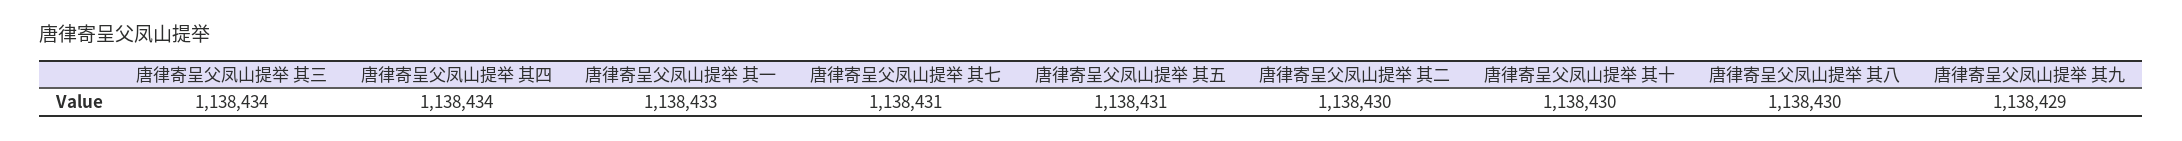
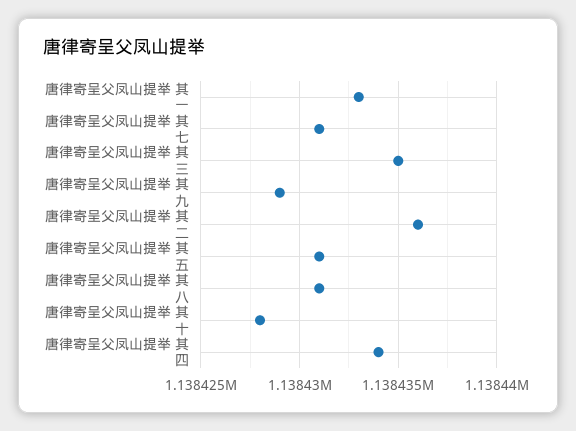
  {
-   "唐律寄呈父凤山提举 其三": 1138434,
+   "唐律寄呈父凤山提举 其三": 1138435,
    "唐律寄呈父凤山提举 其四": 1138434,
    "唐律寄呈父凤山提举 其一": 1138433,
    "唐律寄呈父凤山提举 其七": 1138431,
    "唐律寄呈父凤山提举 其五": 1138431,
-   "唐律寄呈父凤山提举 其二": 1138430,
+   "唐律寄呈父凤山提举 其二": 1138436,
-   "唐律寄呈父凤山提举 其十": 1138430,
+   "唐律寄呈父凤山提举 其十": 1138428,
-   "唐律寄呈父凤山提举 其八": 1138430,
+   "唐律寄呈父凤山提举 其八": 1138431,
    "唐律寄呈父凤山提举 其九": 1138429
  }

